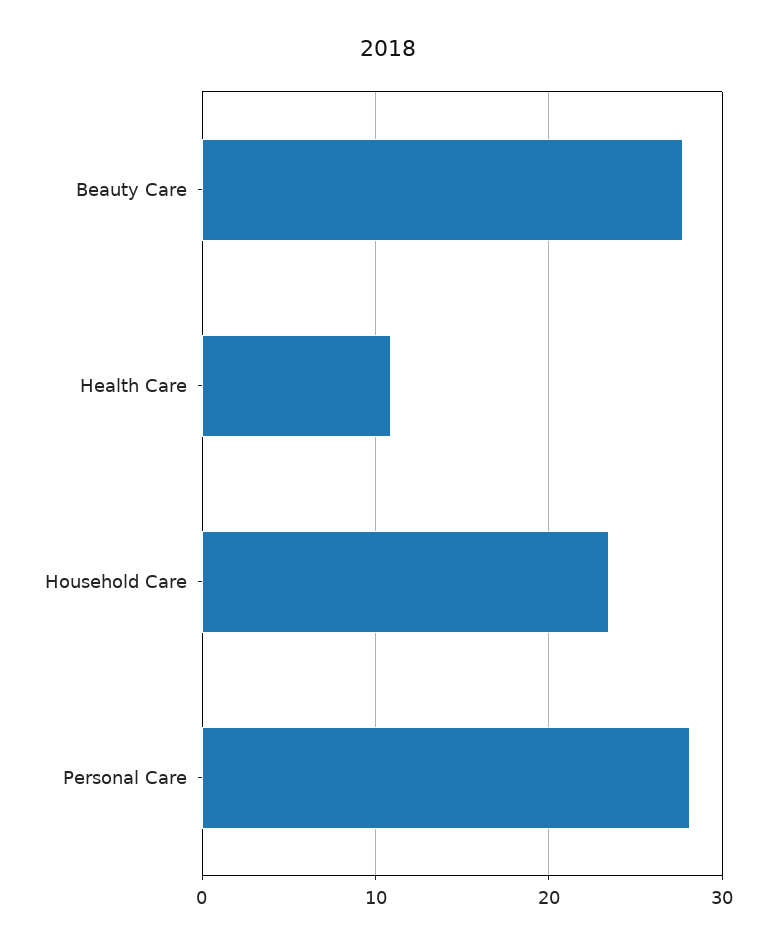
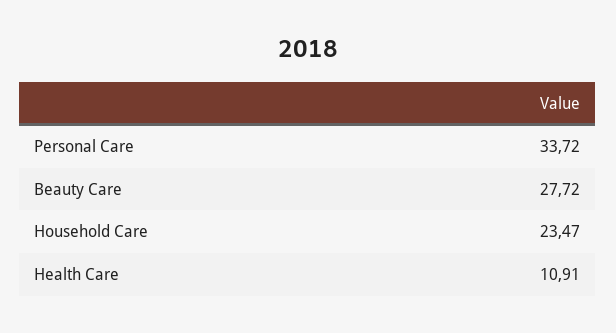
  {
    "Beauty Care": 27.72,
    "Health Care": 10.91,
    "Household Care": 23.47,
-   "Personal Care": 28
+   "Personal Care": 33.72
  }

